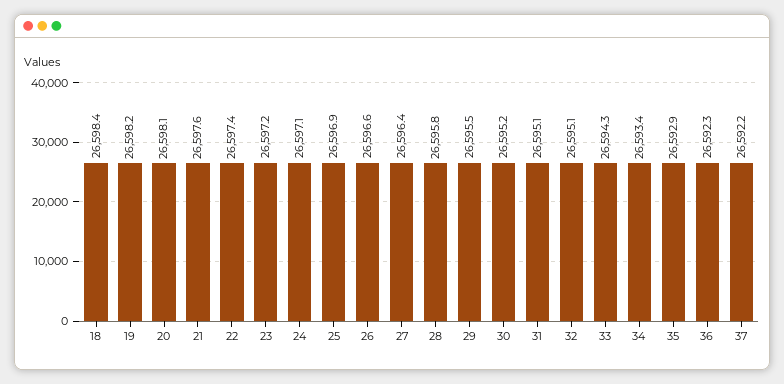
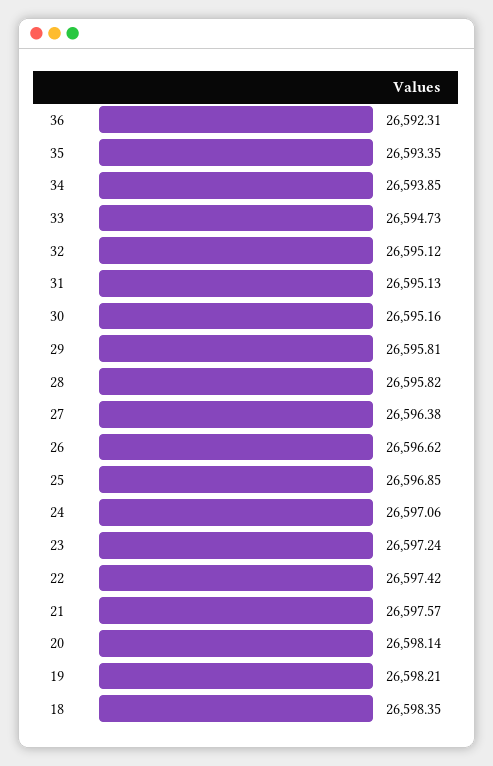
  {
    "18": 26598.35,
    "19": 26598.21,
    "20": 26598.14,
    "21": 26597.57,
    "22": 26597.42,
    "23": 26597.24,
    "24": 26597.06,
    "25": 26596.85,
    "26": 26596.62,
    "27": 26596.38,
    "28": 26595.82,
-   "29": 26595.5,
+   "29": 26595.81,
    "30": 26595.16,
    "31": 26595.13,
    "32": 26595.12,
-   "33": 26594.3,
+   "33": 26594.73,
-   "34": 26593.4,
+   "34": 26593.85,
-   "35": 26592.9,
+   "35": 26593.35,
-   "36": 26592.31,
+   "36": 26592.31
-   "37": 26592.2
  }

